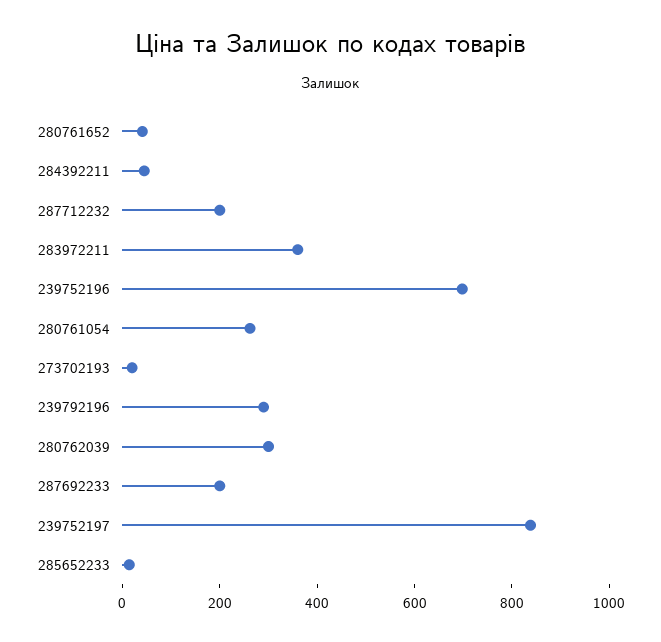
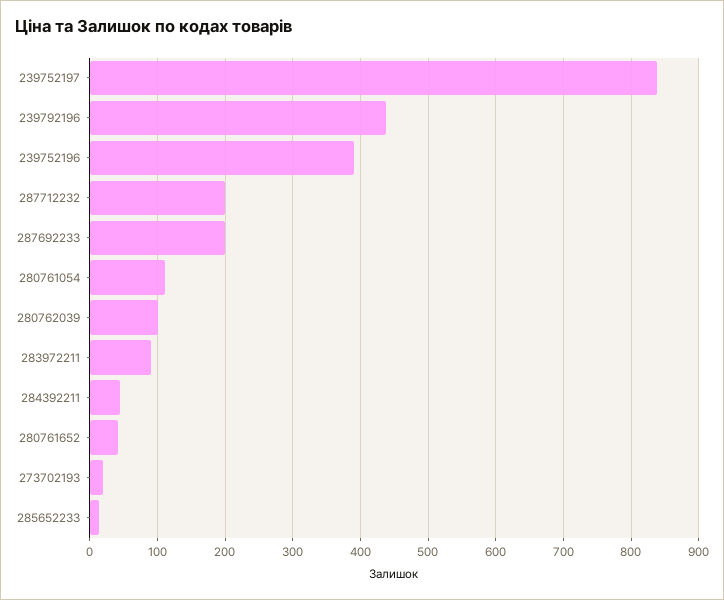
  {
    "280761652": 40,
    "284392211": 50,
    "287712232": 200,
-   "283972211": 350,
+   "283972211": 90,
-   "239752196": 700,
+   "239752196": 390,
-   "280761054": 250,
+   "280761054": 110,
    "273702193": 20,
-   "239792196": 300,
+   "239792196": 440,
-   "280762039": 300,
+   "280762039": 100,
    "287692233": 200,
    "239752197": 840,
    "285652233": 10
  }

